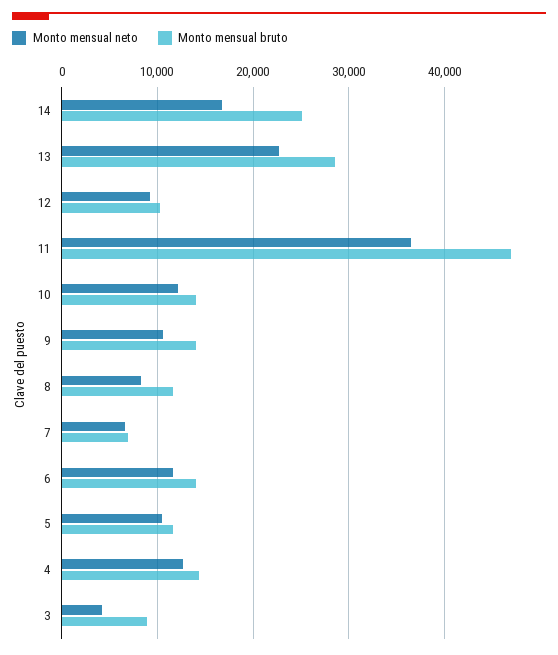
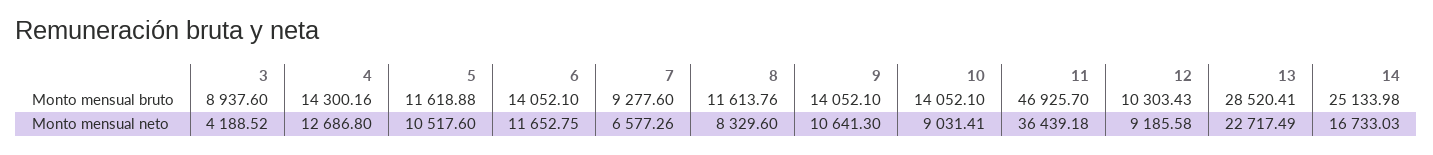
  {
    "Monto mensual neto": {
      "14": 16733.03,
      "13": 22717.49,
      "12": 9185.58,
      "11": 36439.18,
-     "10": 12000,
+     "10": 9031.41,
      "9": 10641.3,
      "8": 8329.6,
      "7": 6577.26,
      "6": 11652.75,
      "5": 10517.6,
      "4": 12686.8,
      "3": 4188.52
    },
    "Monto mensual bruto": {
      "14": 25133.98,
      "13": 28520.41,
      "12": 10303.43,
      "11": 46925.7,
      "10": 14052.1,
      "9": 14052.1,
      "8": 11613.76,
-     "7": 7000,
+     "7": 9277.6,
      "6": 14052.1,
      "5": 11618.88,
      "4": 14300.16,
      "3": 8937.6
    }
  }

